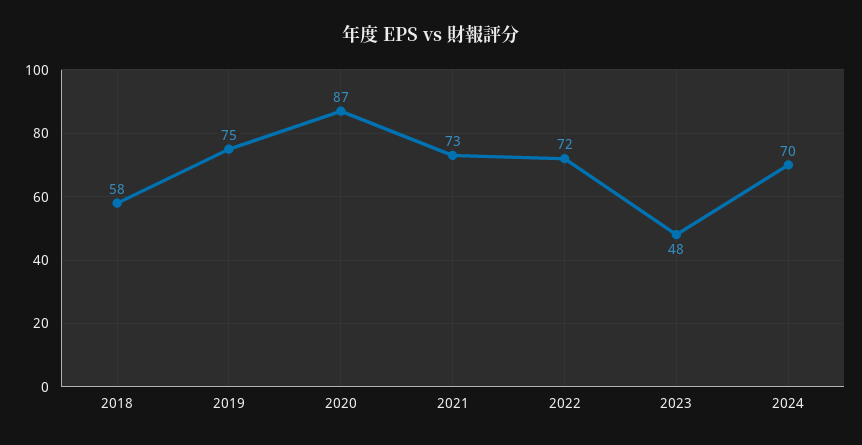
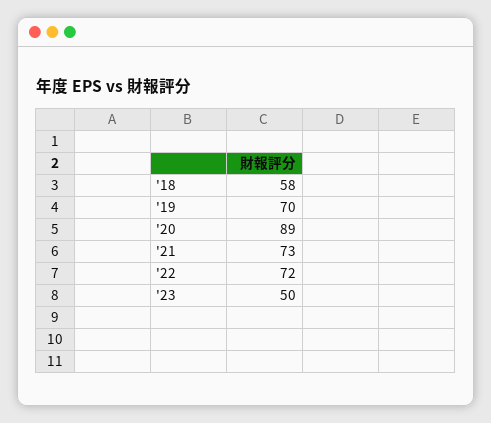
  {
    "2018": 58,
-   "2019": 75,
+   "2019": 70,
-   "2020": 87,
+   "2020": 89,
    "2021": 73,
    "2022": 72,
-   "2023": 48,
+   "2023": 50
-   "2024": 70
  }

